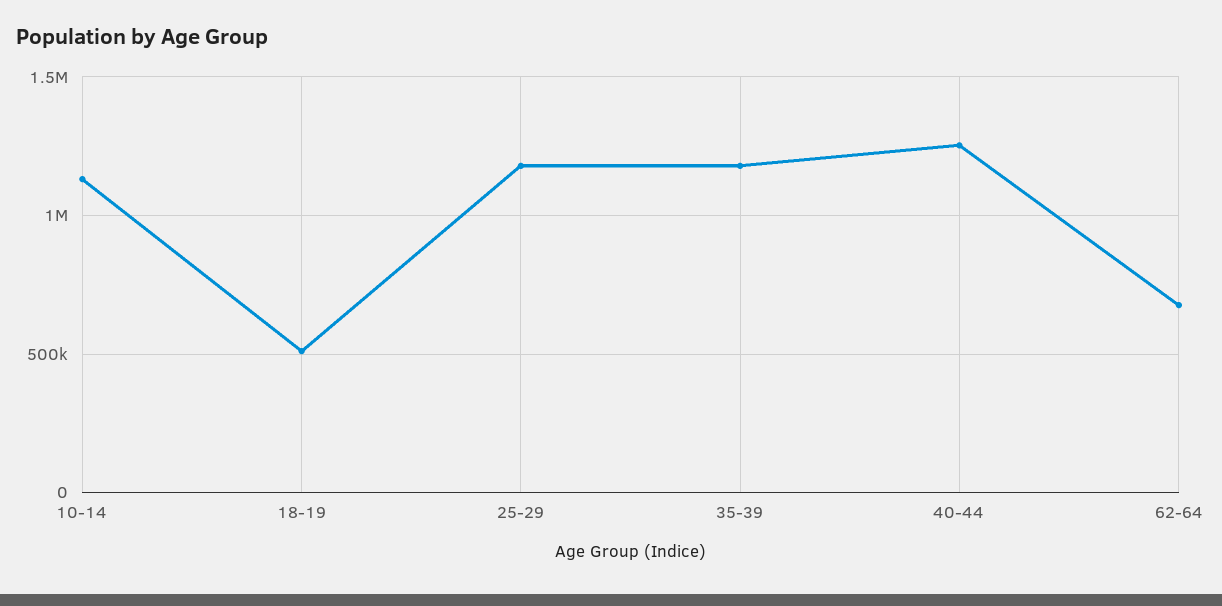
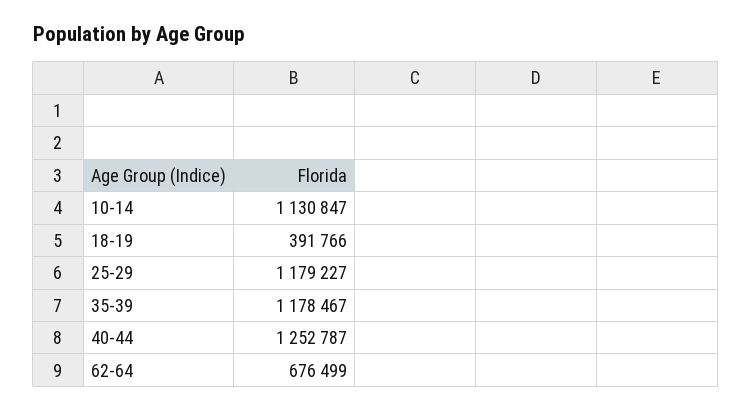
  {
    "10-14": 1130847,
-   "18-19": 500000,
+   "18-19": 391766,
    "25-29": 1179227,
    "35-39": 1178467,
    "40-44": 1252787,
    "62-64": 676499
  }

